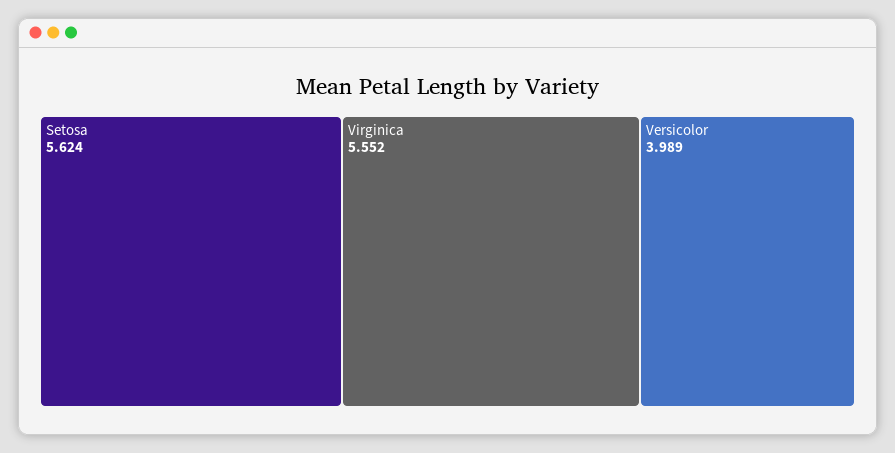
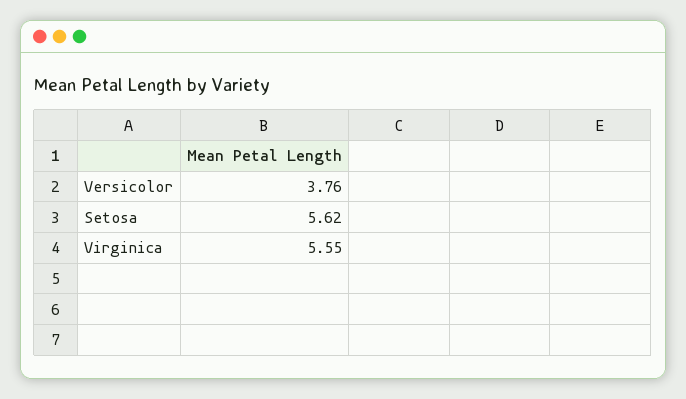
  {
    "Setosa": 5.624,
    "Virginica": 5.552,
-   "Versicolor": 3.989
+   "Versicolor": 3.76
  }

